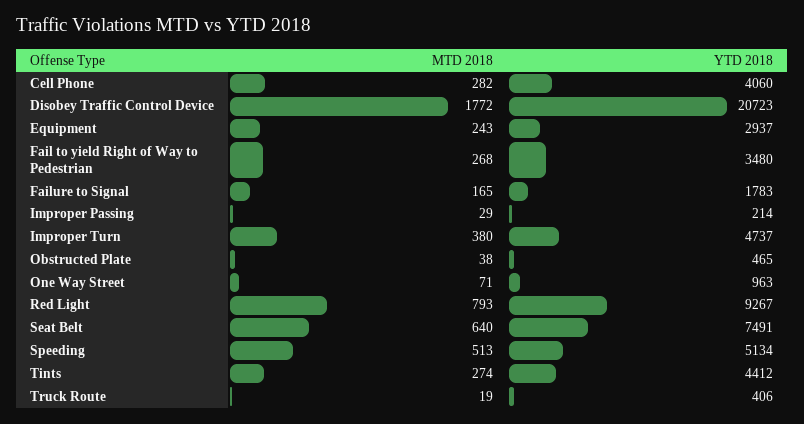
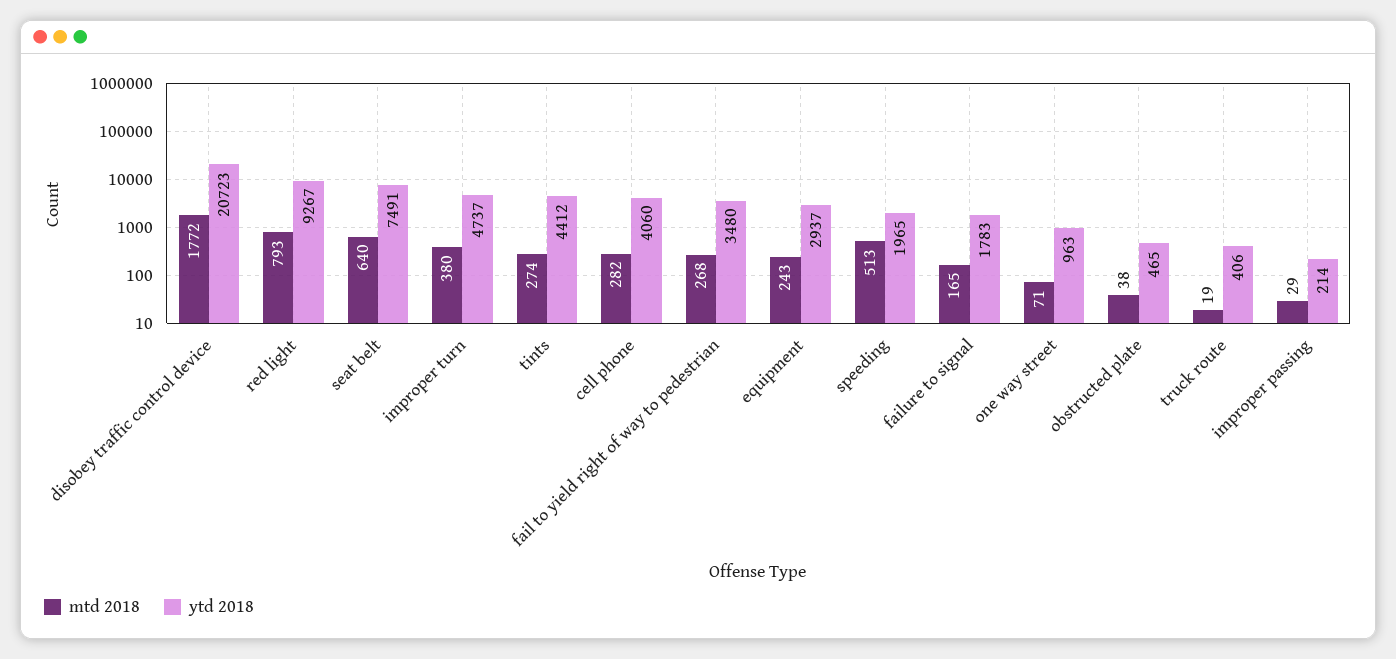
  {
    "MTD 2018": {
      "Cell Phone": 282,
      "Disobey Traffic Control Device": 1772,
      "Equipment": 243,
      "Fail to yield Right of Way to Pedestrian": 268,
      "Failure to Signal": 165,
      "Improper Passing": 29,
      "Improper Turn": 380,
      "Obstructed Plate": 38,
      "One Way Street": 71,
      "Red Light": 793,
      "Seat Belt": 640,
      "Speeding": 513,
      "Tints": 274,
      "Truck Route": 19
    },
    "YTD 2018": {
      "Cell Phone": 4060,
      "Disobey Traffic Control Device": 20723,
      "Equipment": 2937,
      "Fail to yield Right of Way to Pedestrian": 3480,
      "Failure to Signal": 1783,
      "Improper Passing": 214,
      "Improper Turn": 4737,
      "Obstructed Plate": 465,
      "One Way Street": 963,
      "Red Light": 9267,
      "Seat Belt": 7491,
-     "Speeding": 5134,
+     "Speeding": 1965,
      "Tints": 4412,
      "Truck Route": 406
    }
  }

